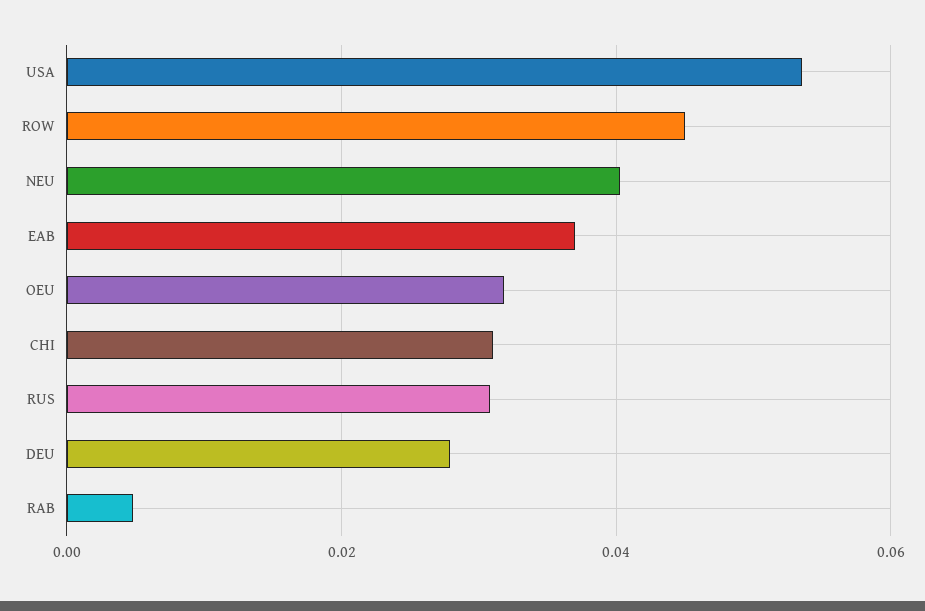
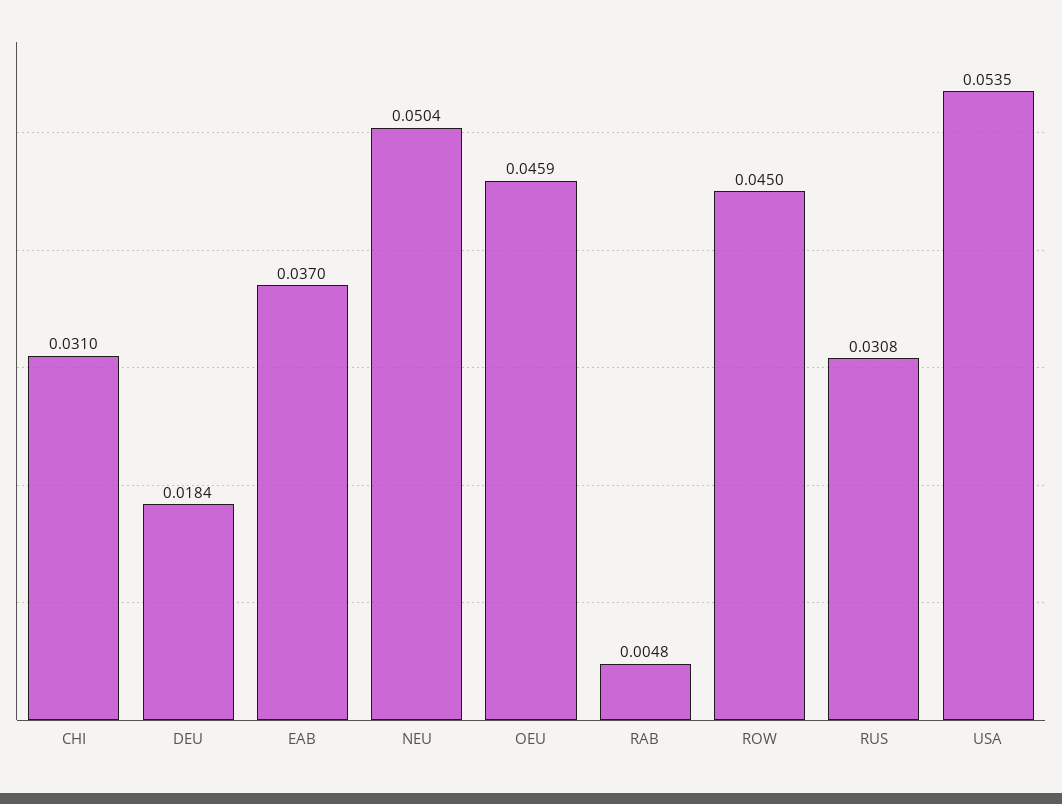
  {
    "USA": 0.0535,
    "ROW": 0.045,
-   "NEU": 0.04,
+   "NEU": 0.0504,
    "EAB": 0.037,
-   "OEU": 0.032,
+   "OEU": 0.0459,
    "CHI": 0.031,
    "RUS": 0.0308,
-   "DEU": 0.028,
+   "DEU": 0.0184,
    "RAB": 0.0048
  }

